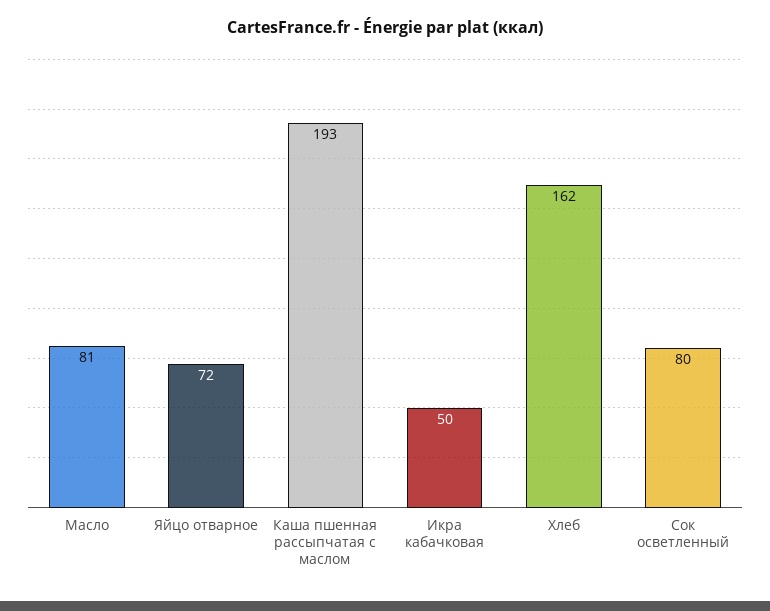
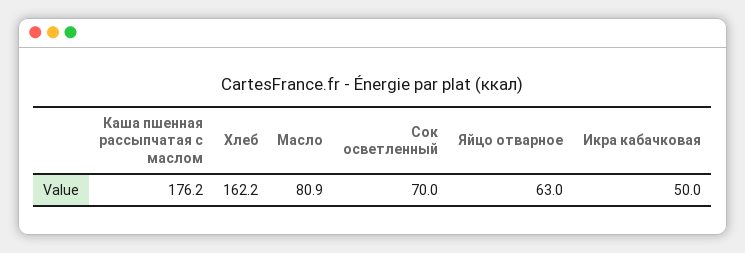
  {
    "Масло": 80.9,
-   "Яйцо отварное": 72,
+   "Яйцо отварное": 63,
-   "Каша пшенная рассыпчатая с маслом": 193,
+   "Каша пшенная рассыпчатая с маслом": 176.2,
    "Икра кабачковая": 50,
    "Хлеб": 162.2,
-   "Сок осветленный": 80
+   "Сок осветленный": 70
  }

